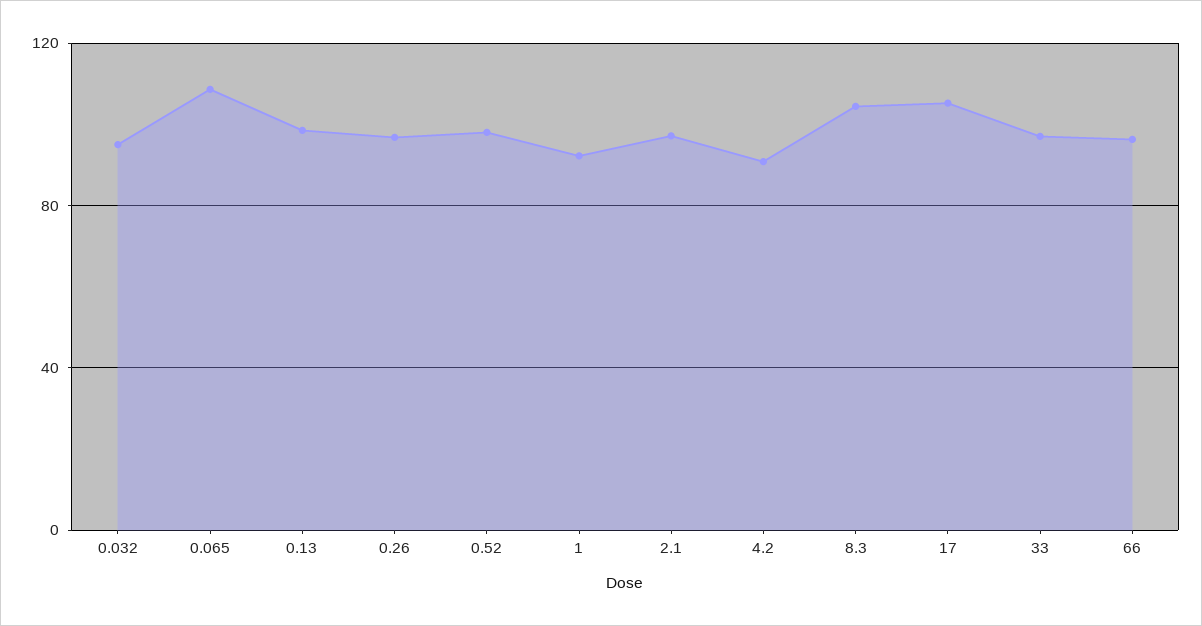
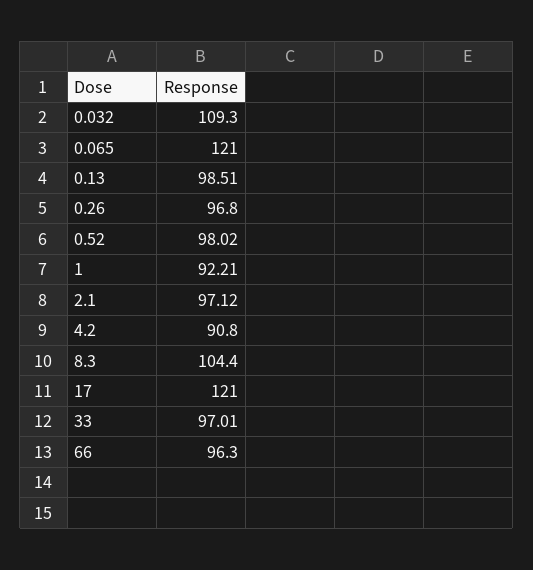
  {
-   "0.032": 95,
+   "0.032": 109.3,
-   "0.065": 110,
+   "0.065": 121,
    "0.13": 98.51,
    "0.26": 96.8,
    "0.52": 98.02,
    "1": 92.21,
    "2.1": 97.12,
    "4.2": 90.8,
    "8.3": 104.4,
-   "17": 105,
+   "17": 121,
    "33": 97.01,
    "66": 96.3
  }

